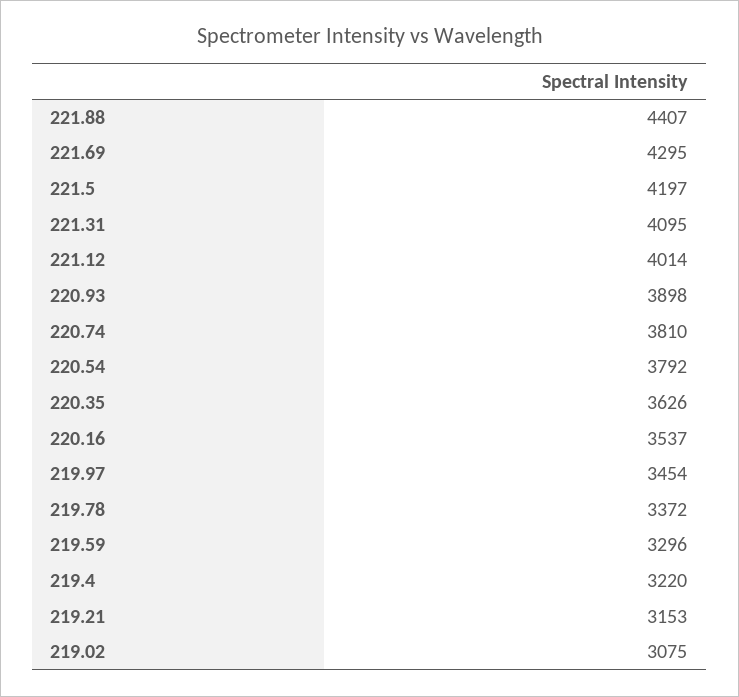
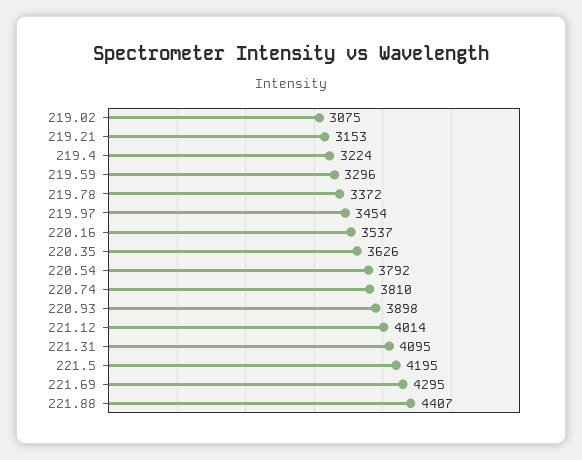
  {
    "221.88": 4407,
    "221.69": 4295,
-   "221.5": 4197,
+   "221.5": 4195,
    "221.31": 4095,
    "221.12": 4014,
    "220.93": 3898,
    "220.74": 3810,
    "220.54": 3792,
    "220.35": 3626,
    "220.16": 3537,
    "219.97": 3454,
    "219.78": 3372,
    "219.59": 3296,
-   "219.4": 3220,
+   "219.4": 3224,
    "219.21": 3153,
    "219.02": 3075
  }

